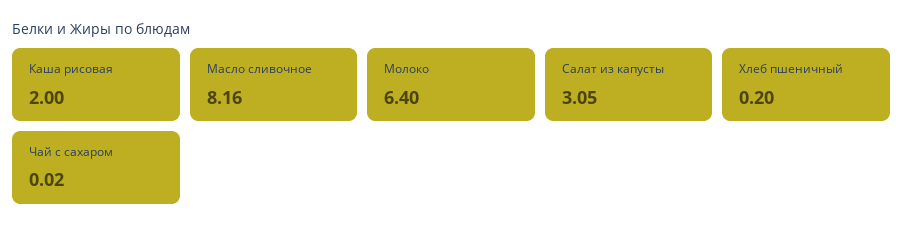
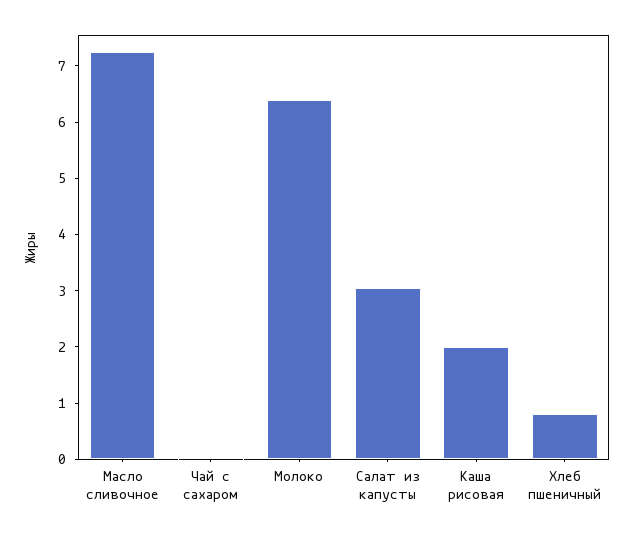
  {
    "Каша рисовая": 2,
-   "Масло сливочное": 8.16,
+   "Масло сливочное": 7.2,
    "Молоко": 6.4,
    "Салат из капусты": 3.05,
-   "Хлеб пшеничный": 0.2,
+   "Хлеб пшеничный": 0.8,
    "Чай с сахаром": 0.02
  }

